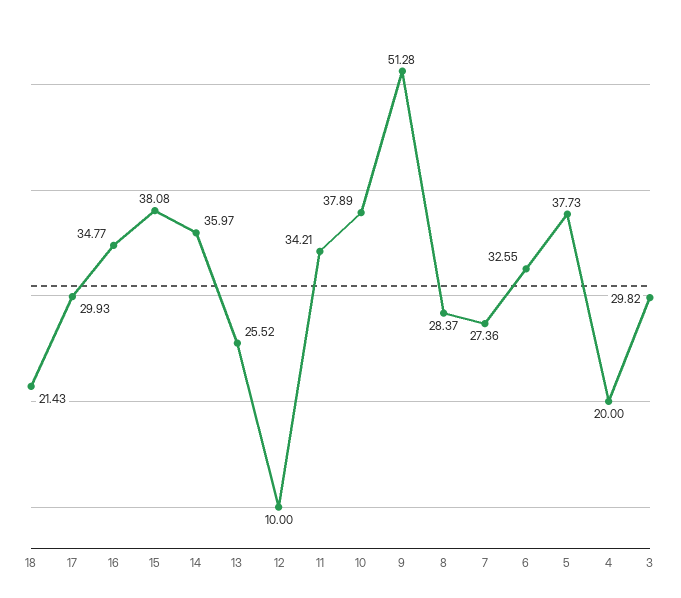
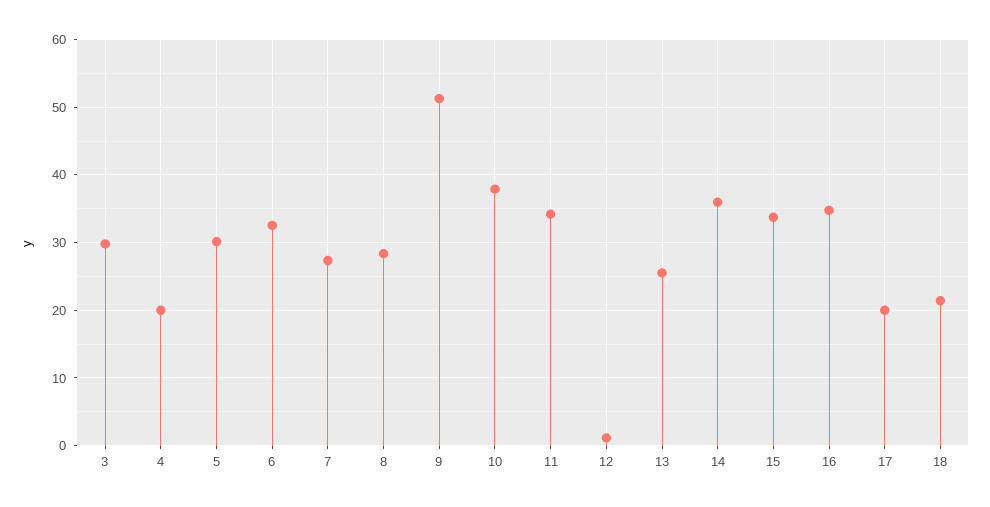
  {
    "18": 21.43,
-   "17": 29.93,
+   "17": 20,
    "16": 34.77,
-   "15": 38.08,
+   "15": 34,
    "14": 35.97,
    "13": 25.52,
-   "12": 10,
+   "12": 1,
    "11": 34.21,
    "10": 37.89,
    "9": 51.28,
    "8": 28.37,
    "7": 27.36,
    "6": 32.55,
-   "5": 37.73,
+   "5": 30,
    "4": 20,
    "3": 29.82
  }

